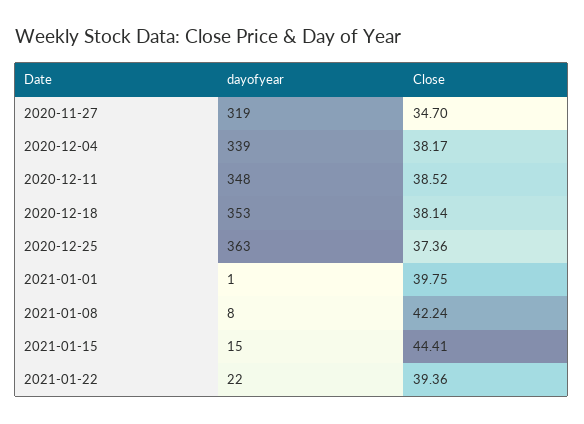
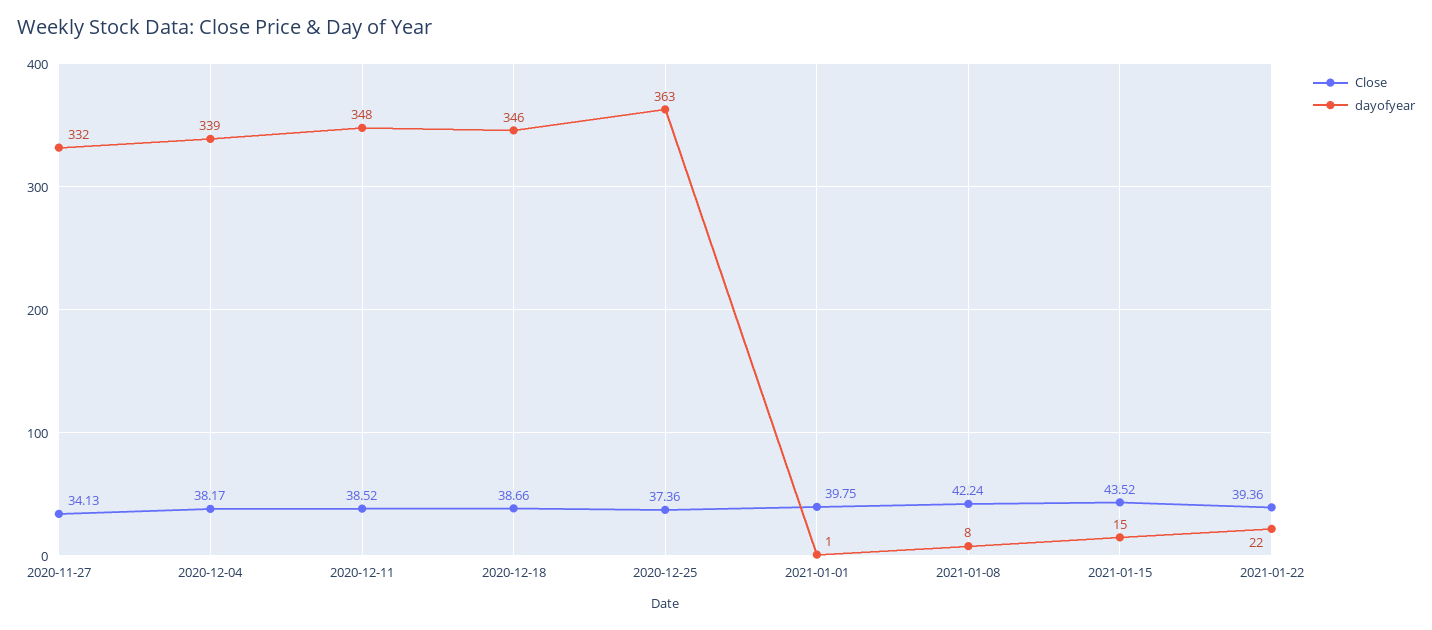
  {
    "dayofyear": {
-     "2020-11-27": 319,
+     "2020-11-27": 332,
      "2020-12-04": 339,
      "2020-12-11": 348,
-     "2020-12-18": 353,
+     "2020-12-18": 346,
      "2020-12-25": 363,
      "2021-01-01": 1,
      "2021-01-08": 8,
      "2021-01-15": 15,
      "2021-01-22": 22
    },
    "Close": {
-     "2020-11-27": 34.7,
+     "2020-11-27": 34.13,
      "2020-12-04": 38.17,
      "2020-12-11": 38.52,
-     "2020-12-18": 38.14,
+     "2020-12-18": 38.66,
      "2020-12-25": 37.36,
      "2021-01-01": 39.75,
      "2021-01-08": 42.24,
-     "2021-01-15": 44.41,
+     "2021-01-15": 43.52,
      "2021-01-22": 39.36
    }
  }

